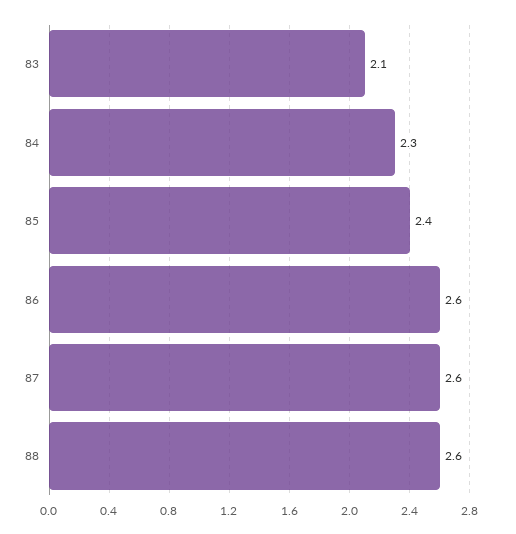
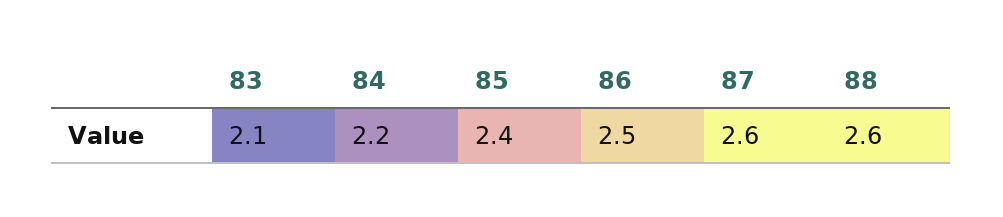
  {
    "83": 2.1,
-   "84": 2.3,
+   "84": 2.2,
    "85": 2.4,
-   "86": 2.6,
+   "86": 2.5,
    "87": 2.6,
    "88": 2.6
  }

